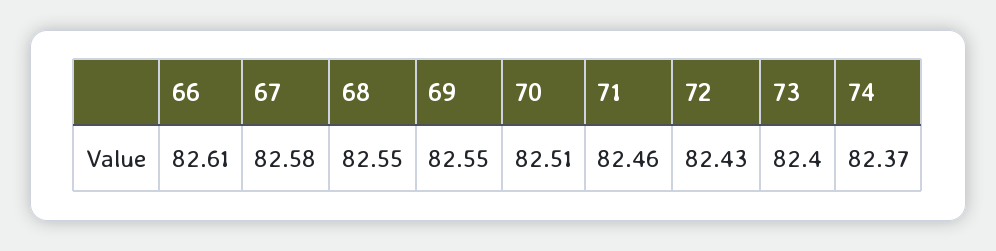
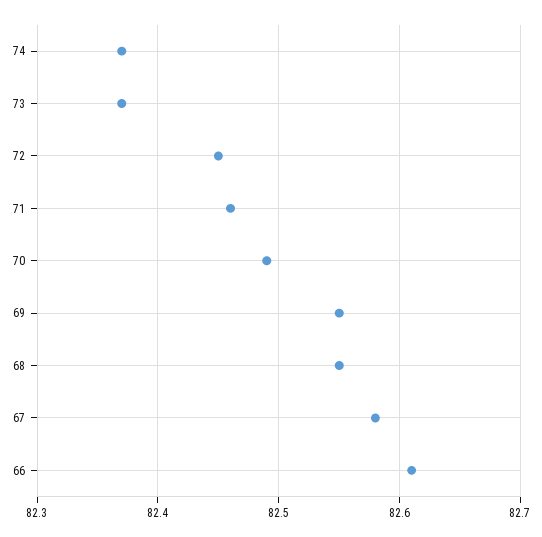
  {
    "66": 82.61,
    "67": 82.58,
    "68": 82.55,
    "69": 82.55,
-   "70": 82.51,
+   "70": 82.49,
    "71": 82.46,
-   "72": 82.43,
+   "72": 82.45,
-   "73": 82.4,
+   "73": 82.37,
    "74": 82.37
  }

